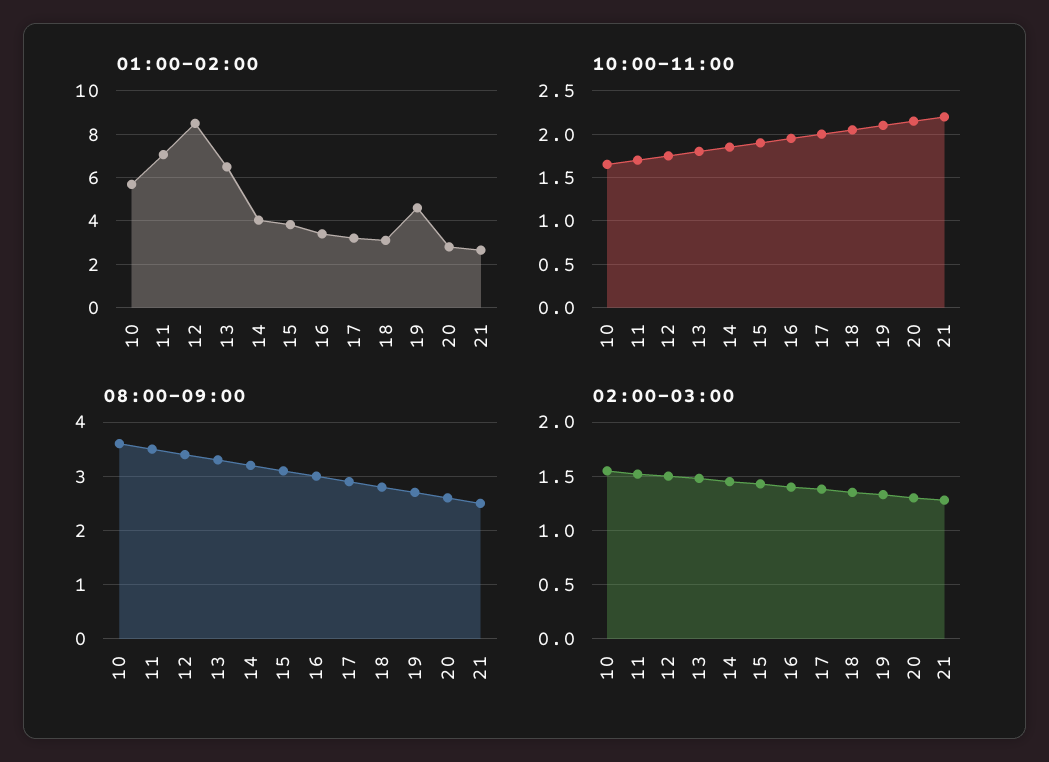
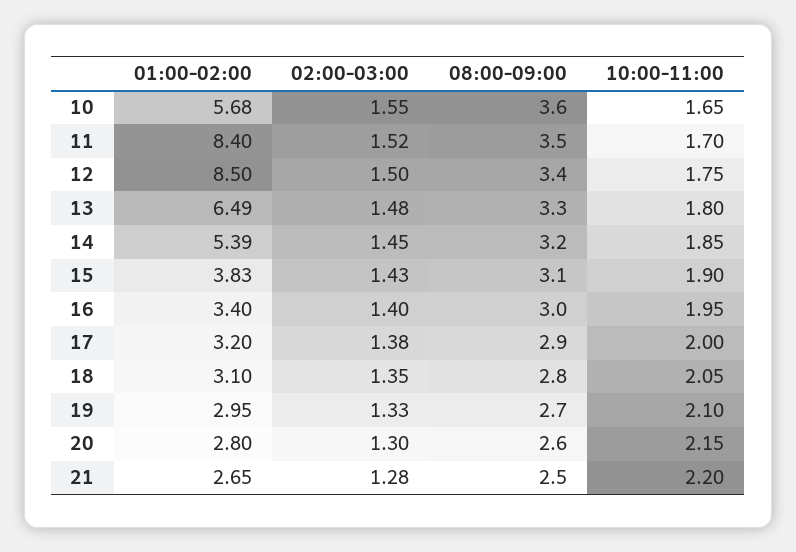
  {
    "01:00-02:00": {
      "10": 5.68,
-     "11": 7,
+     "11": 8.4,
      "12": 8.5,
      "13": 6.49,
-     "14": 4,
+     "14": 5.39,
      "15": 3.83,
      "16": 3.4,
      "17": 3.2,
      "18": 3.1,
-     "19": 4.5,
+     "19": 2.95,
      "20": 2.8,
      "21": 2.65
    },
    "10:00-11:00": {
      "10": 1.65,
      "11": 1.7,
      "12": 1.75,
      "13": 1.8,
      "14": 1.85,
      "15": 1.9,
      "16": 1.95,
      "17": 2,
      "18": 2.05,
      "19": 2.1,
      "20": 2.15,
      "21": 2.2
    },
    "08:00-09:00": {
      "10": 3.6,
      "11": 3.5,
      "12": 3.4,
      "13": 3.3,
      "14": 3.2,
      "15": 3.1,
      "16": 3,
      "17": 2.9,
      "18": 2.8,
      "19": 2.7,
      "20": 2.6,
      "21": 2.5
    },
    "02:00-03:00": {
      "10": 1.55,
      "11": 1.52,
      "12": 1.5,
      "13": 1.48,
      "14": 1.45,
      "15": 1.43,
      "16": 1.4,
      "17": 1.38,
      "18": 1.35,
      "19": 1.33,
      "20": 1.3,
      "21": 1.28
    }
  }

